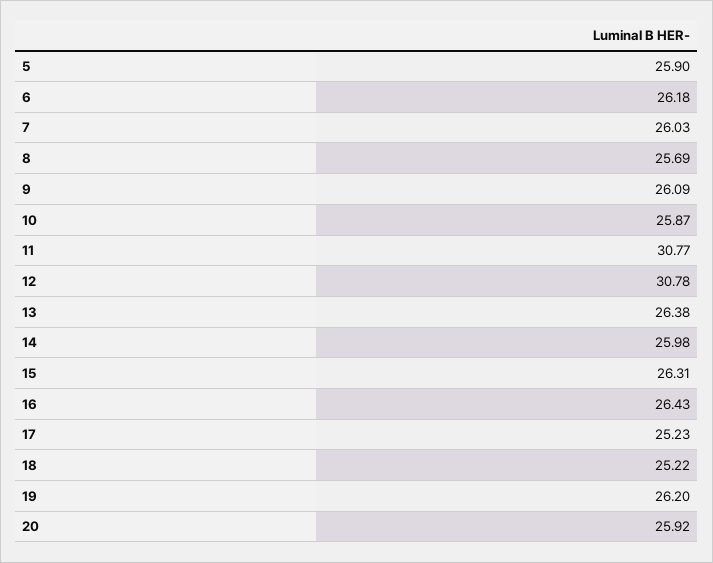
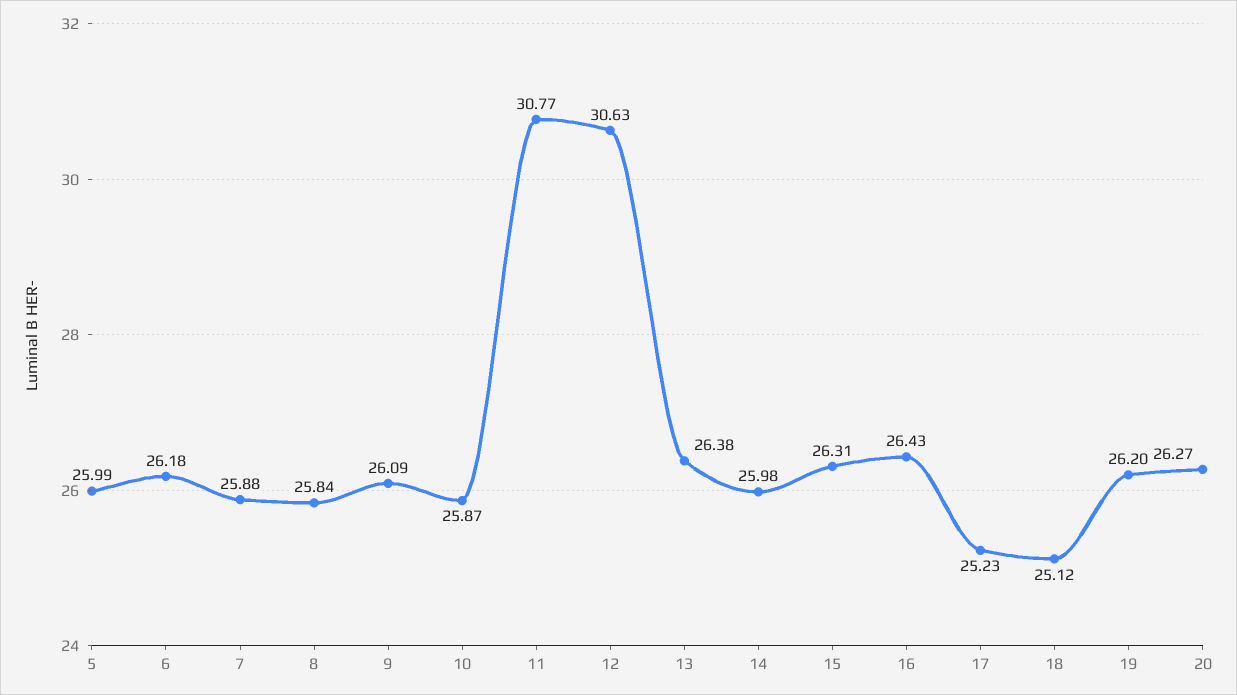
  {
-   "5": 25.9,
+   "5": 25.99,
    "6": 26.18,
-   "7": 26.03,
+   "7": 25.88,
-   "8": 25.69,
+   "8": 25.84,
    "9": 26.09,
    "10": 25.87,
    "11": 30.77,
-   "12": 30.78,
+   "12": 30.63,
    "13": 26.38,
    "14": 25.98,
    "15": 26.31,
    "16": 26.43,
    "17": 25.23,
-   "18": 25.22,
+   "18": 25.12,
    "19": 26.2,
-   "20": 25.92
+   "20": 26.27
  }

